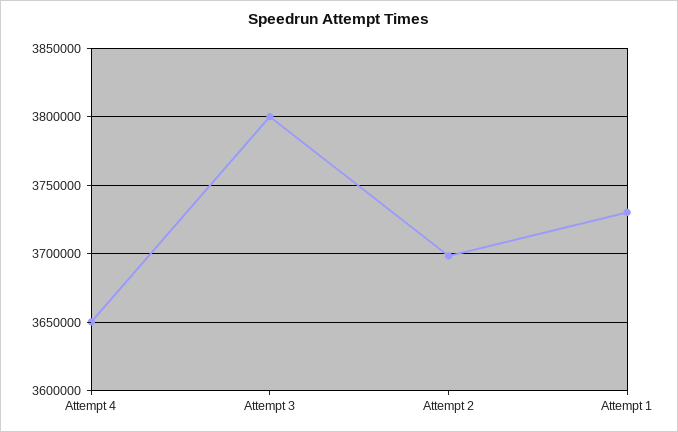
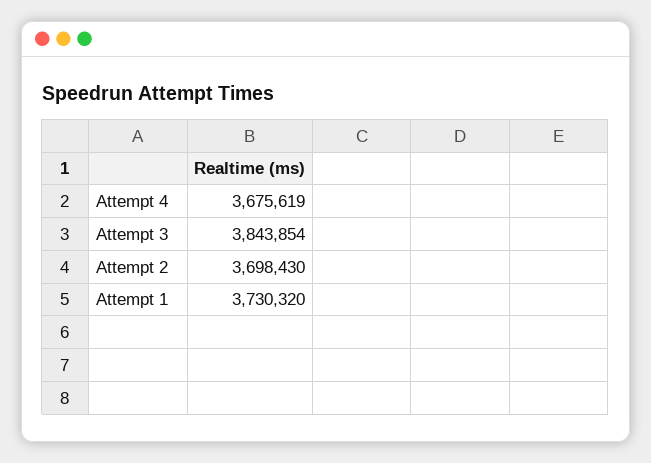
  {
-   "Attempt 4": 3650000,
+   "Attempt 4": 3675619,
-   "Attempt 3": 3800000,
+   "Attempt 3": 3843854,
    "Attempt 2": 3698430,
    "Attempt 1": 3730320
  }

